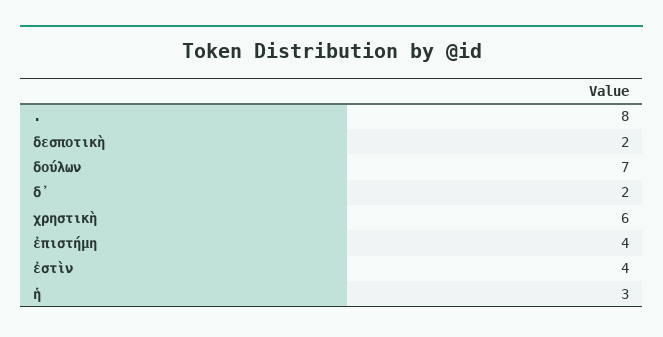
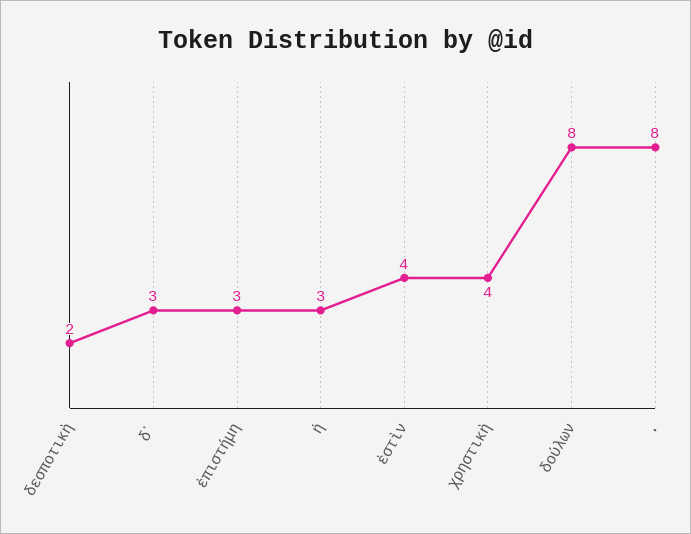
  {
    ".": 8,
    "δεσποτικὴ": 2,
-   "δούλων": 7,
+   "δούλων": 8,
-   "δ᾽": 2,
+   "δ᾽": 3,
-   "χρηστικὴ": 6,
+   "χρηστικὴ": 4,
-   "ἐπιστήμη": 4,
+   "ἐπιστήμη": 3,
    "ἐστὶν": 4,
    "ἡ": 3
  }

